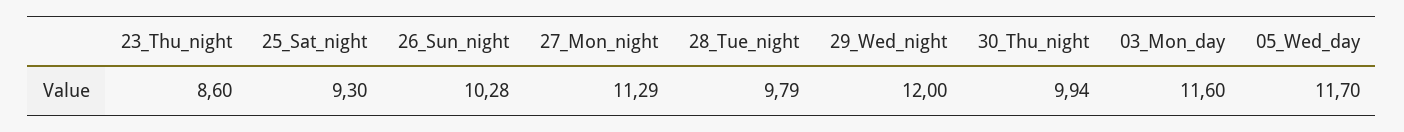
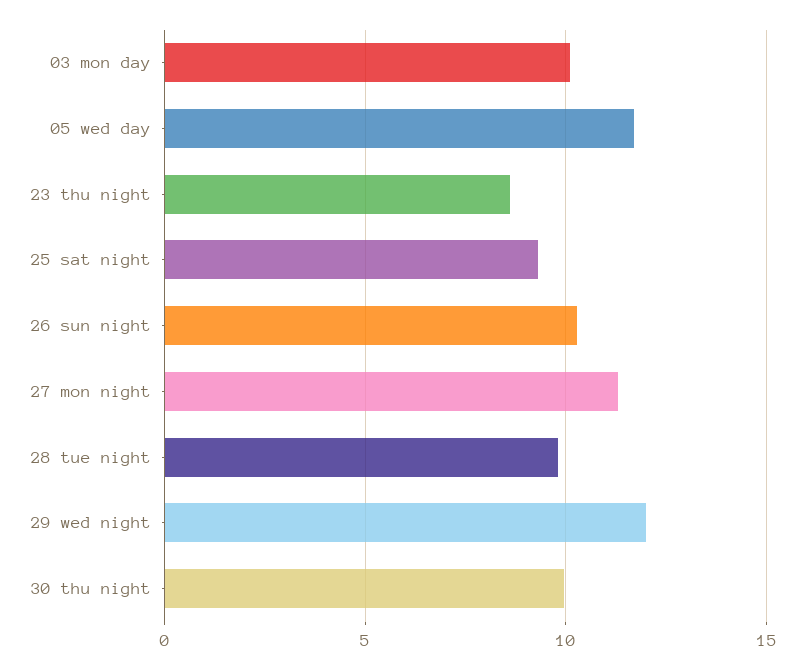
  {
    "23_Thu_night": 8.6,
    "25_Sat_night": 9.3,
    "26_Sun_night": 10.28,
    "27_Mon_night": 11.29,
    "28_Tue_night": 9.79,
    "29_Wed_night": 12,
    "30_Thu_night": 9.94,
-   "03_Mon_day": 11.6,
+   "03_Mon_day": 10,
    "05_Wed_day": 11.7
  }

